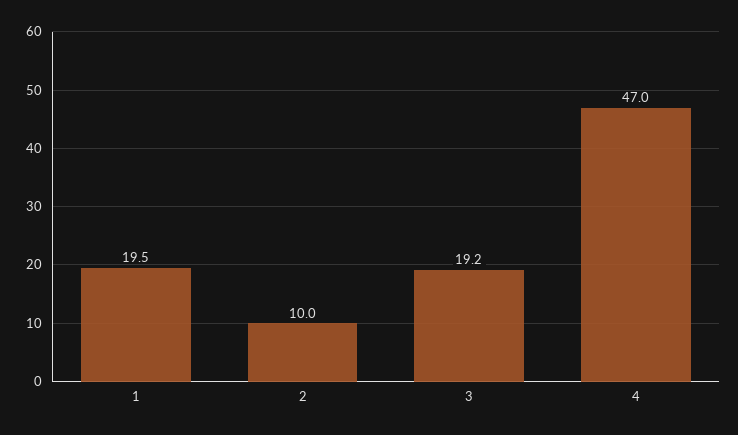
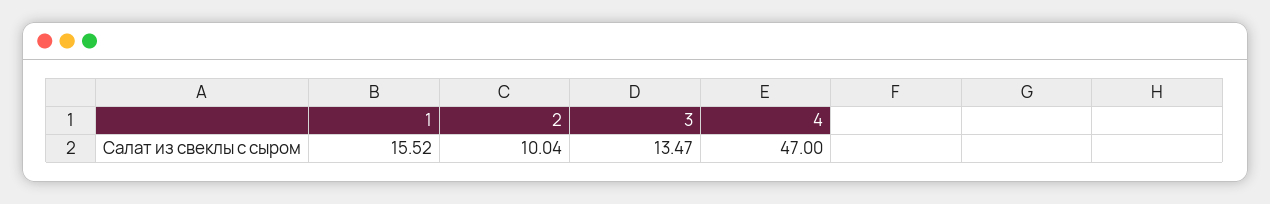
  {
-   "1": 19.5,
+   "1": 15.52,
    "2": 10.04,
-   "3": 19.2,
+   "3": 13.47,
    "4": 47
  }

